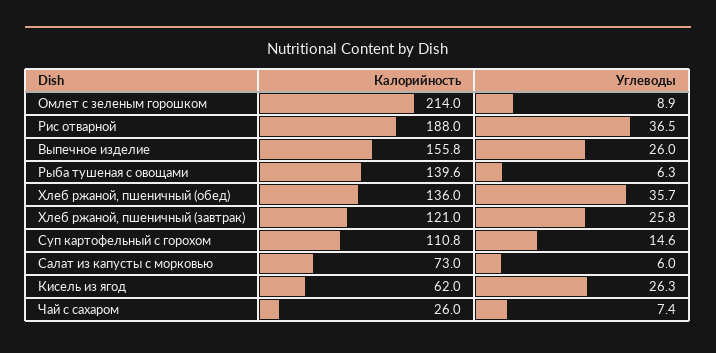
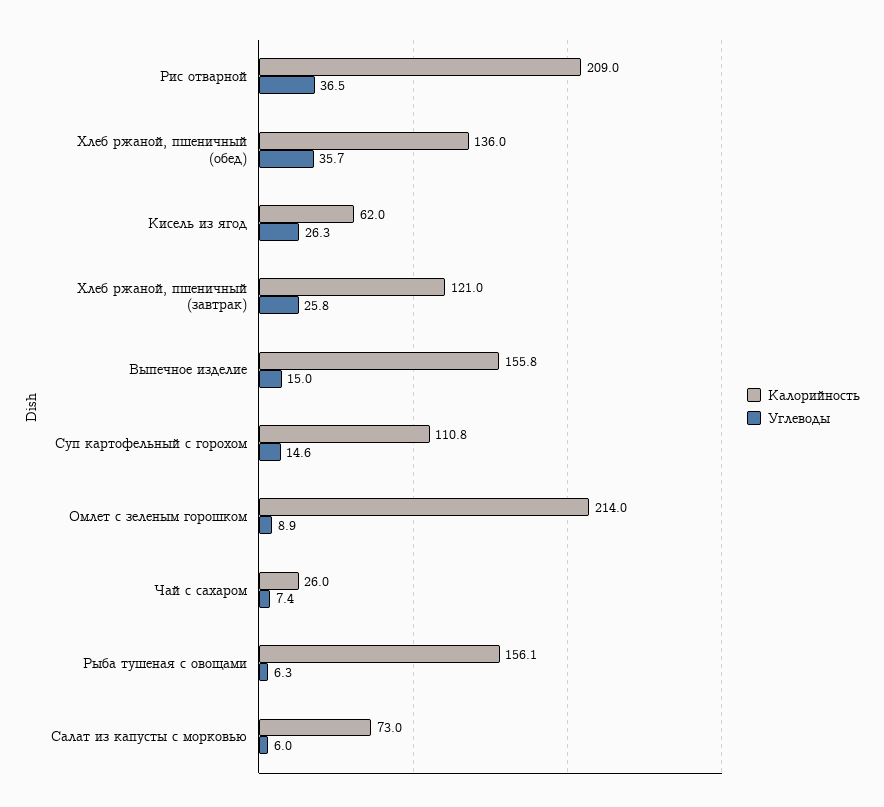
  {
    "Калорийность": {
      "Омлет с зеленым горошком": 214,
-     "Рис отварной": 188,
+     "Рис отварной": 209,
      "Выпечное изделие": 155.8,
-     "Рыба тушеная с овощами": 139.6,
+     "Рыба тушеная с овощами": 156.1,
      "Хлеб ржаной, пшеничный (обед)": 136,
      "Хлеб ржаной, пшеничный (завтрак)": 121,
      "Суп картофельный с горохом": 110.8,
      "Салат из капусты с морковью": 73,
      "Кисель из ягод": 62,
      "Чай с сахаром": 26
    },
    "Углеводы": {
      "Омлет с зеленым горошком": 8.9,
      "Рис отварной": 36.5,
-     "Выпечное изделие": 26,
+     "Выпечное изделие": 15,
      "Рыба тушеная с овощами": 6.3,
      "Хлеб ржаной, пшеничный (обед)": 35.7,
      "Хлеб ржаной, пшеничный (завтрак)": 25.8,
      "Суп картофельный с горохом": 14.6,
      "Салат из капусты с морковью": 6,
      "Кисель из ягод": 26.3,
      "Чай с сахаром": 7.4
    }
  }

